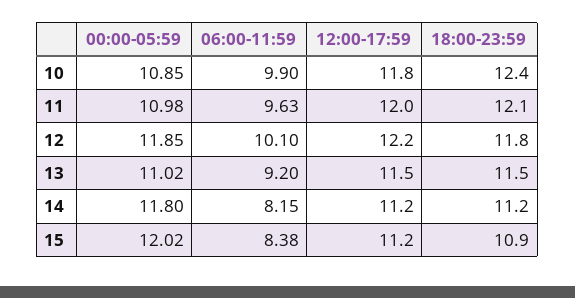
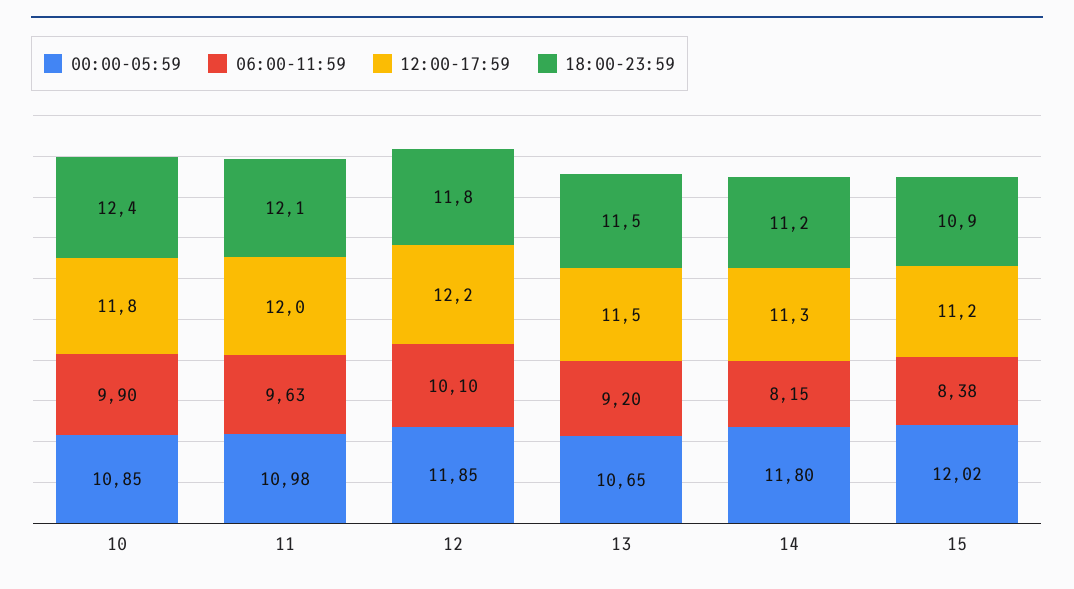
  {
    "00:00-05:59": {
      "10": 10.85,
      "11": 10.98,
      "12": 11.85,
-     "13": 11.02,
+     "13": 10.65,
      "14": 11.8,
      "15": 12.02
    },
    "06:00-11:59": {
      "10": 9.9,
      "11": 9.63,
      "12": 10.1,
      "13": 9.2,
      "14": 8.15,
      "15": 8.38
    },
    "12:00-17:59": {
      "10": 11.8,
      "11": 12,
      "12": 12.2,
      "13": 11.5,
-     "14": 11.2,
+     "14": 11.3,
      "15": 11.2
    },
    "18:00-23:59": {
      "10": 12.4,
      "11": 12.1,
      "12": 11.8,
      "13": 11.5,
      "14": 11.2,
      "15": 10.9
    }
  }

